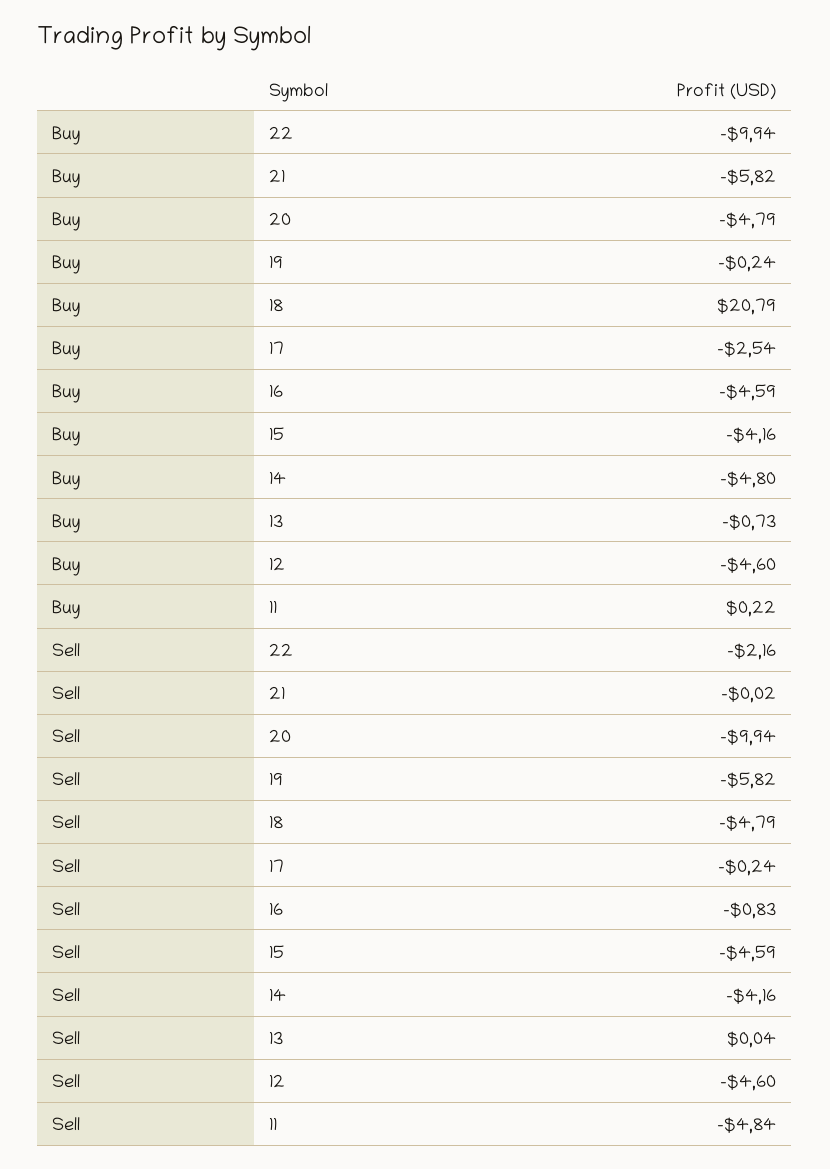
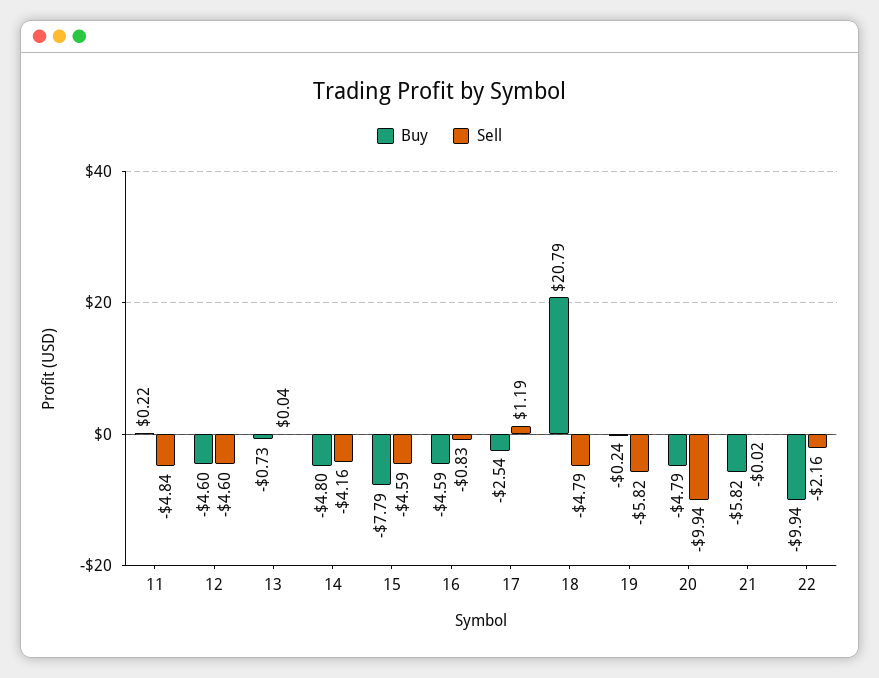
  {
    "Buy": {
      "22": -9.94,
      "21": -5.82,
      "20": -4.79,
      "19": -0.24,
      "18": 20.79,
      "17": -2.54,
      "16": -4.59,
-     "15": -4.16,
+     "15": -7.79,
      "14": -4.8,
      "13": -0.73,
      "12": -4.6,
      "11": 0.22
    },
    "Sell": {
      "22": -2.16,
      "21": -0.02,
      "20": -9.94,
      "19": -5.82,
      "18": -4.79,
-     "17": -0.24,
+     "17": 1.19,
      "16": -0.83,
      "15": -4.59,
      "14": -4.16,
      "13": 0.04,
      "12": -4.6,
      "11": -4.84
    }
  }

